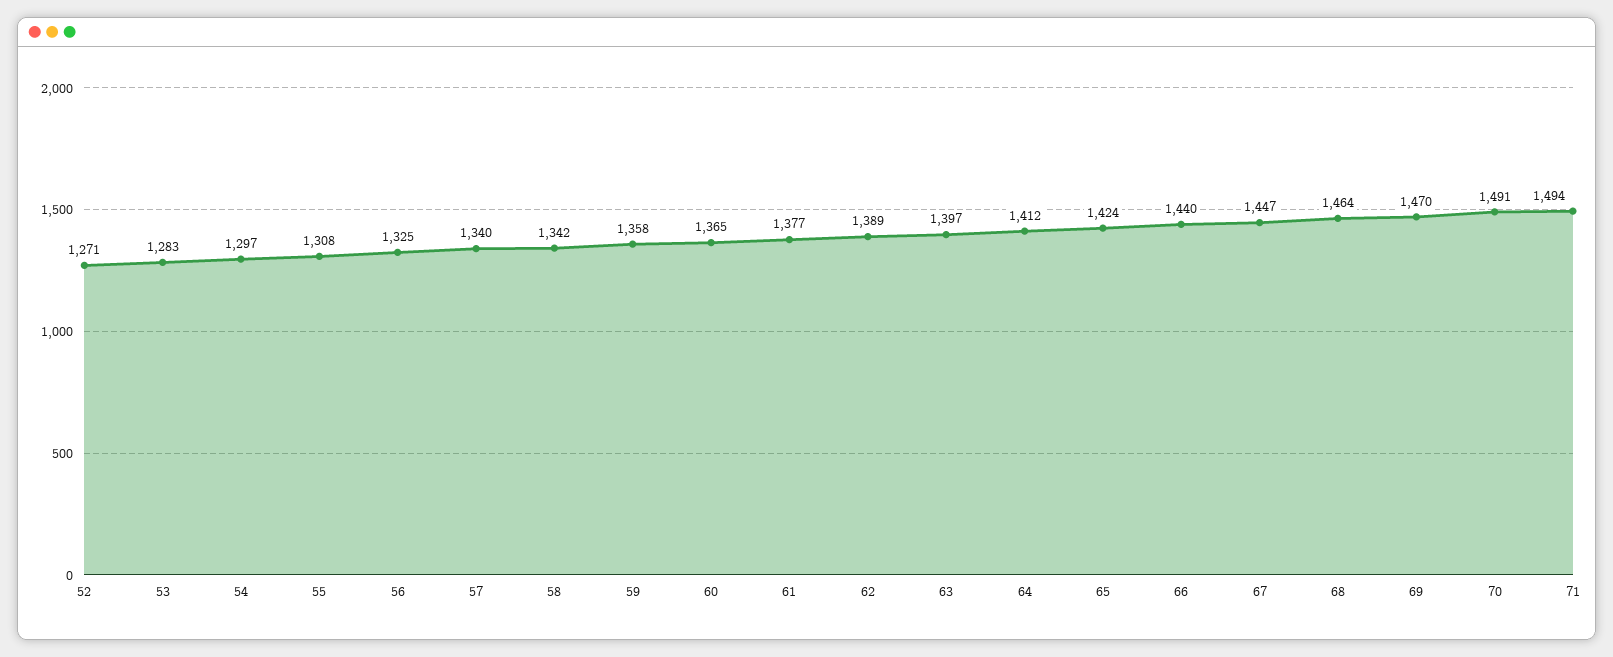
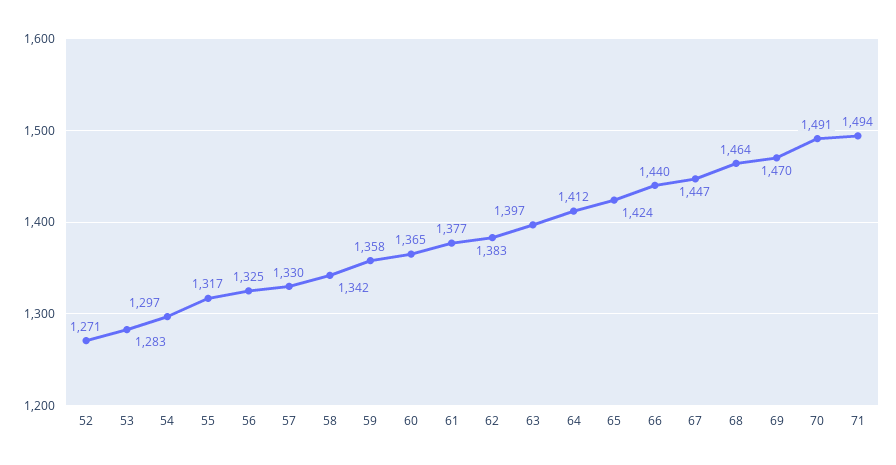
  {
    "52": 1271,
    "53": 1283,
    "54": 1297,
-   "55": 1308,
+   "55": 1317,
    "56": 1325,
-   "57": 1340,
+   "57": 1330,
    "58": 1342,
    "59": 1358,
    "60": 1365,
    "61": 1377,
-   "62": 1389,
+   "62": 1383,
    "63": 1397,
    "64": 1412,
    "65": 1424,
    "66": 1440,
    "67": 1447,
    "68": 1464,
    "69": 1470,
    "70": 1491,
    "71": 1494
  }

